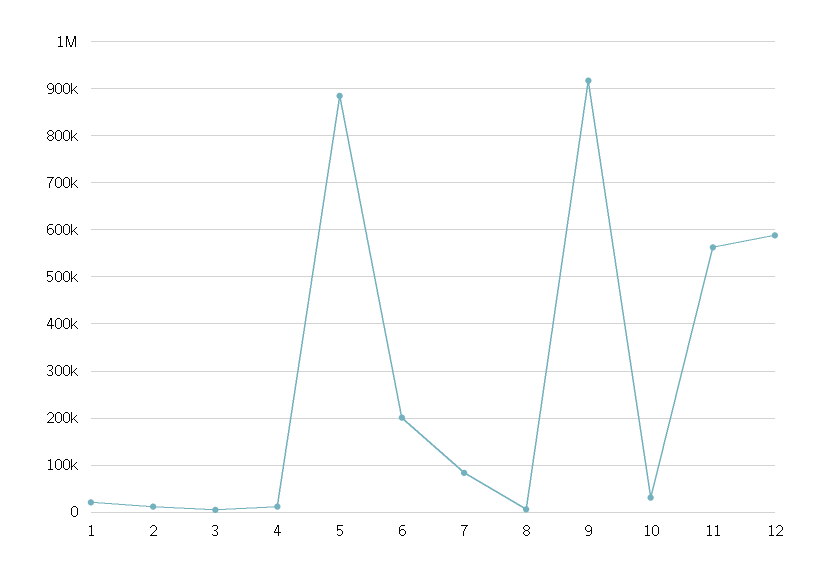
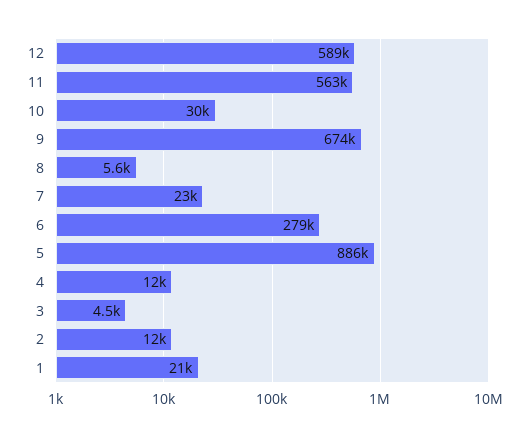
  {
    "1": 21000,
    "2": 12000,
    "3": 4500,
    "4": 12000,
    "5": 886000,
-   "6": 200000,
+   "6": 279000,
-   "7": 80000,
+   "7": 23000,
    "8": 5600,
-   "9": 920000,
+   "9": 674000,
    "10": 30000,
    "11": 563000,
    "12": 589000
  }

